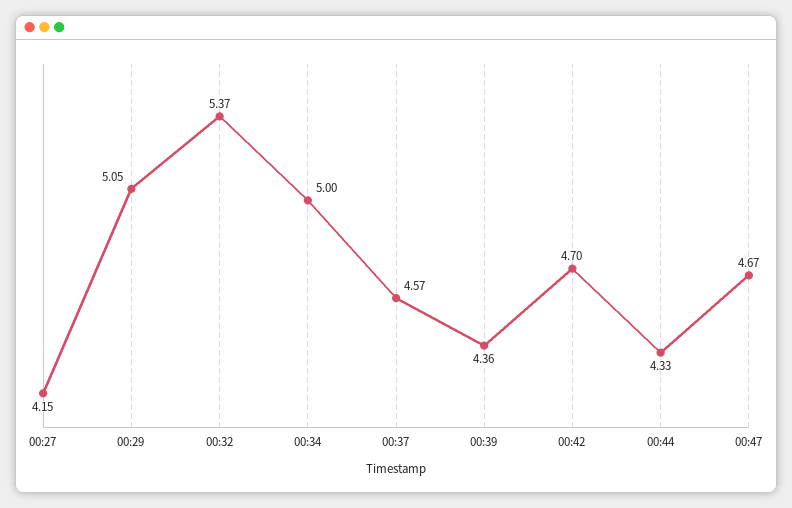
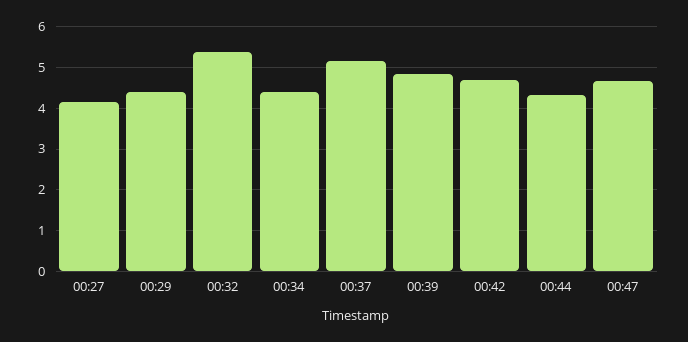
  {
    "00:27": 4.15,
-   "00:29": 5.05,
+   "00:29": 4.4,
    "00:32": 5.37,
-   "00:34": 5,
+   "00:34": 4.4,
-   "00:37": 4.57,
+   "00:37": 5.2,
-   "00:39": 4.36,
+   "00:39": 4.8,
    "00:42": 4.7,
    "00:44": 4.33,
    "00:47": 4.67
  }

